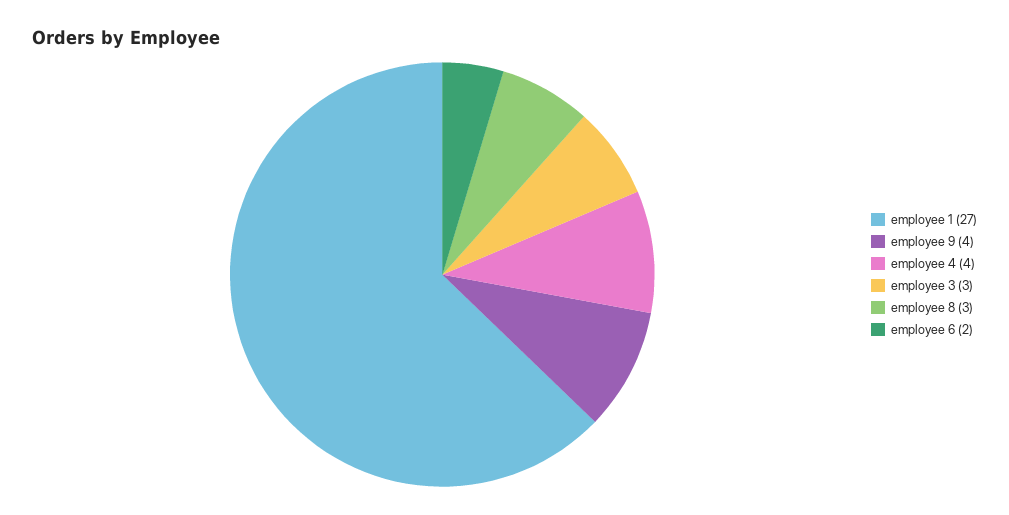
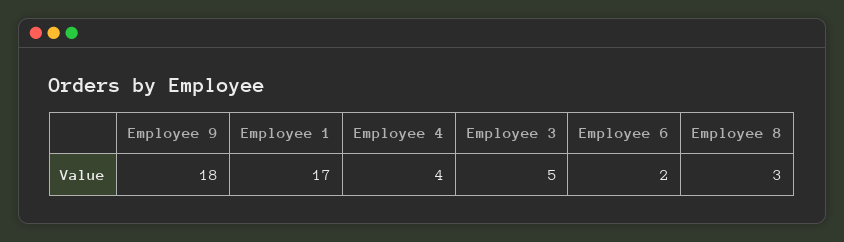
  {
-   "employee 1": 27,
+   "employee 1": 17,
-   "employee 9": 4,
+   "employee 9": 18,
    "employee 4": 4,
-   "employee 3": 3,
+   "employee 3": 5,
    "employee 8": 3,
    "employee 6": 2
  }

